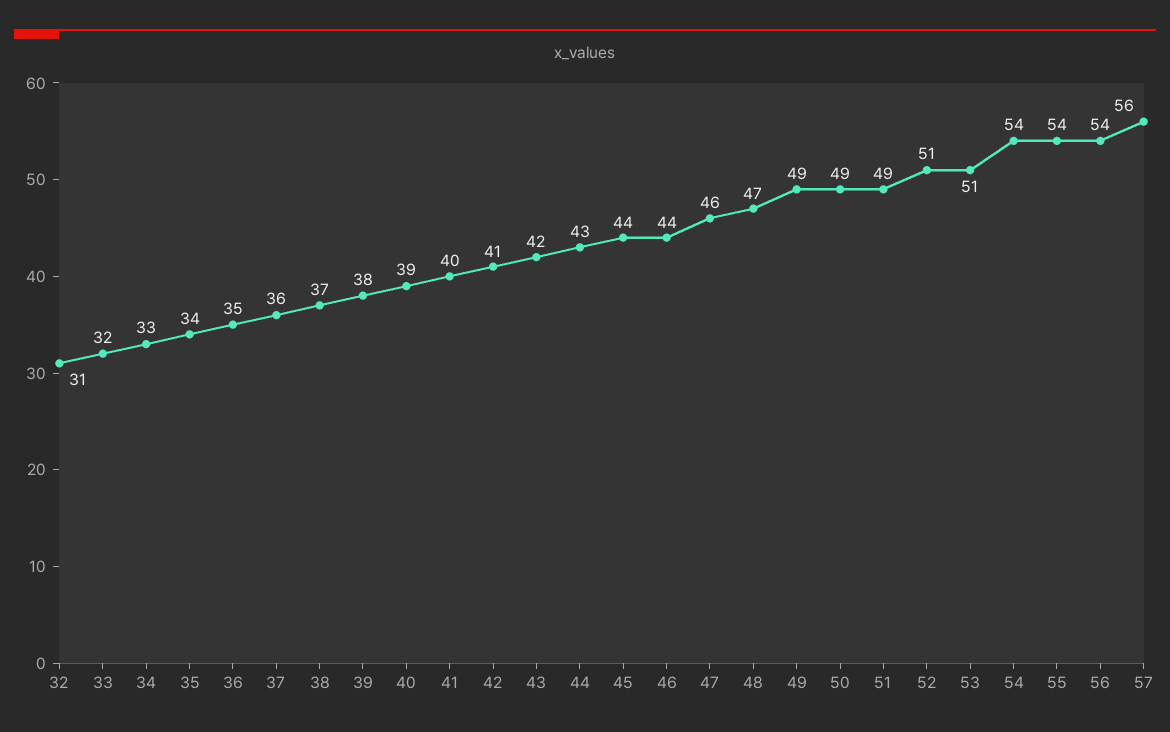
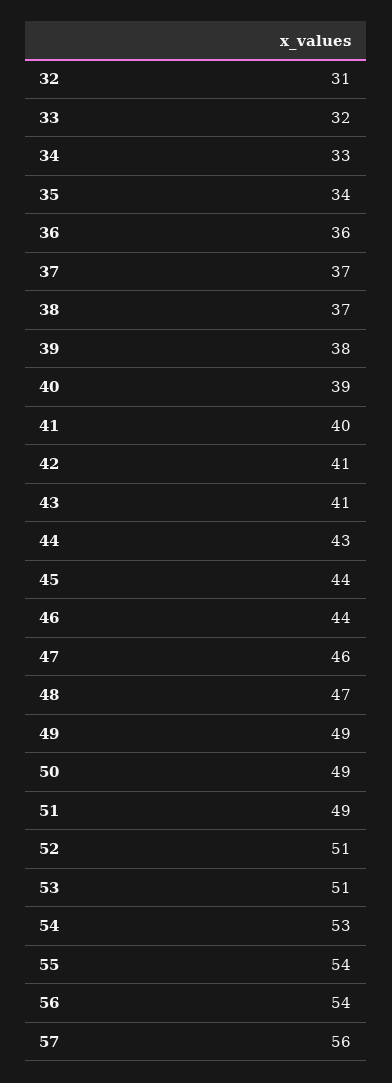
  {
    "32": 31,
    "33": 32,
    "34": 33,
    "35": 34,
-   "36": 35,
+   "36": 36,
-   "37": 36,
+   "37": 37,
    "38": 37,
    "39": 38,
    "40": 39,
    "41": 40,
    "42": 41,
-   "43": 42,
+   "43": 41,
    "44": 43,
    "45": 44,
    "46": 44,
    "47": 46,
    "48": 47,
    "49": 49,
    "50": 49,
    "51": 49,
    "52": 51,
    "53": 51,
-   "54": 54,
+   "54": 53,
    "55": 54,
    "56": 54,
    "57": 56
  }

